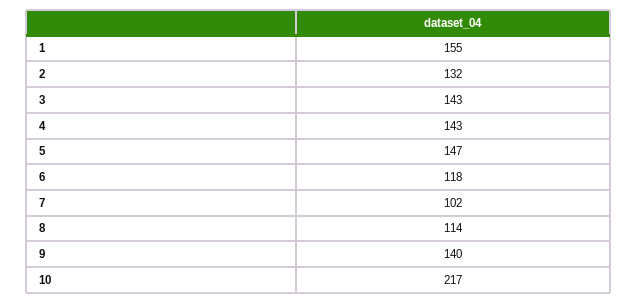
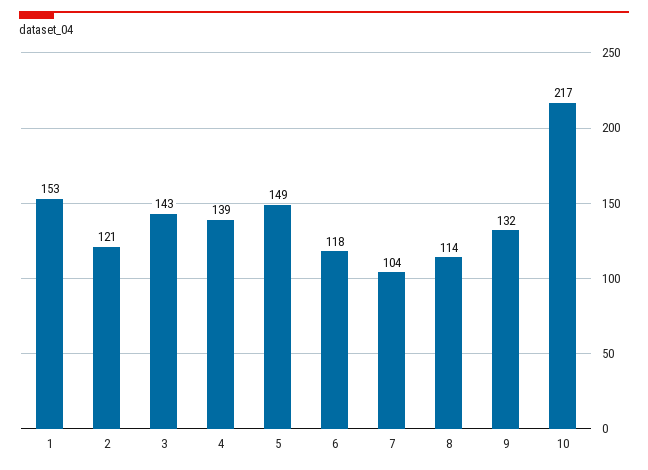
  {
-   "1": 155,
+   "1": 153,
-   "2": 132,
+   "2": 121,
    "3": 143,
-   "4": 143,
+   "4": 139,
-   "5": 147,
+   "5": 149,
    "6": 118,
-   "7": 102,
+   "7": 104,
    "8": 114,
-   "9": 140,
+   "9": 132,
    "10": 217
  }

